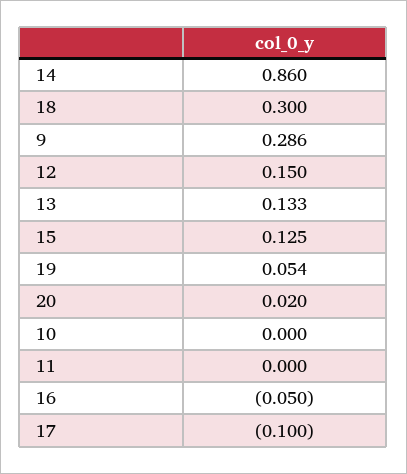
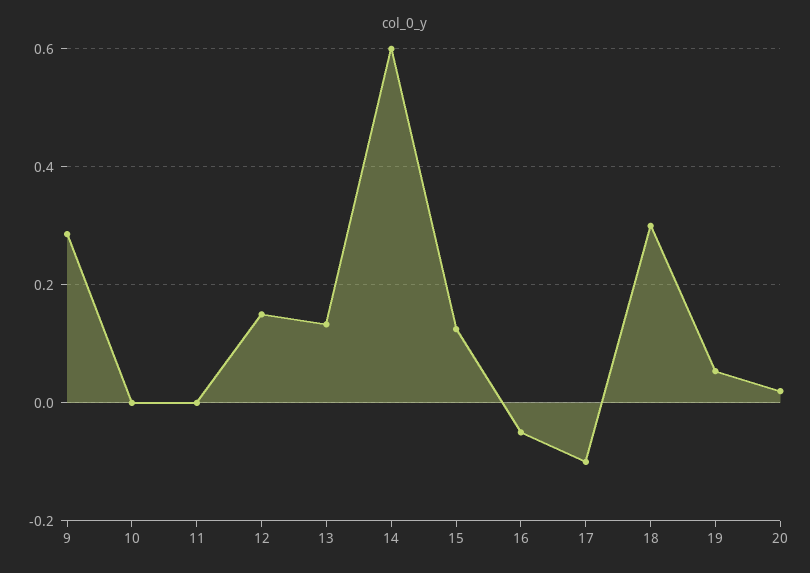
  {
-   "14": 0.86,
+   "14": 0.6,
    "18": 0.3,
    "9": 0.286,
    "12": 0.15,
    "13": 0.133,
    "15": 0.125,
    "19": 0.054,
    "20": 0.02,
    "10": 0,
    "11": 0,
    "16": -0.05,
    "17": -0.1
  }

